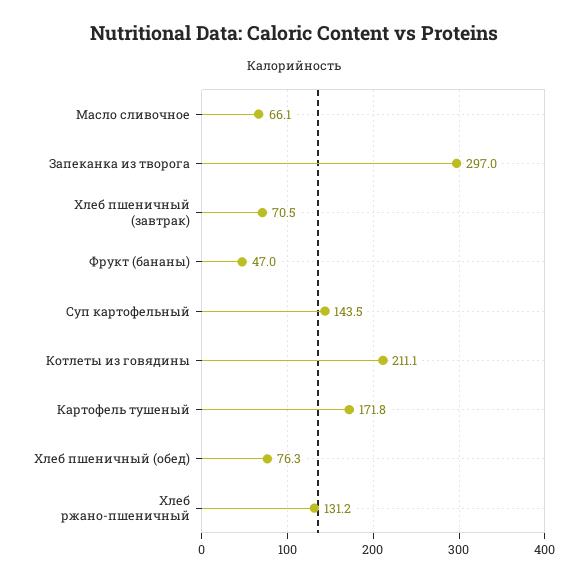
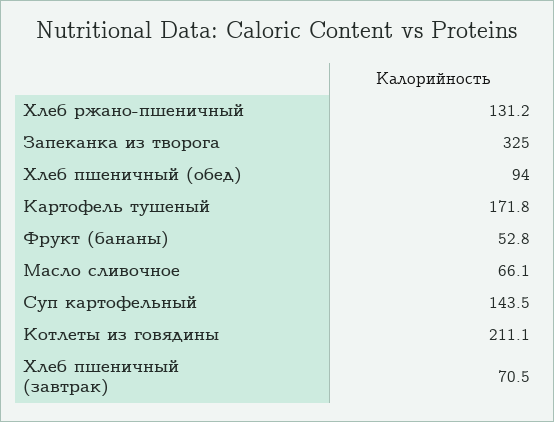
  {
    "Масло сливочное": 66.1,
-   "Запеканка из творога": 297,
+   "Запеканка из творога": 325,
    "Хлеб пшеничный (завтрак)": 70.5,
-   "Фрукт (бананы)": 47,
+   "Фрукт (бананы)": 52.8,
    "Суп картофельный": 143.5,
    "Котлеты из говядины": 211.1,
    "Картофель тушеный": 171.8,
-   "Хлеб пшеничный (обед)": 76.3,
+   "Хлеб пшеничный (обед)": 94,
    "Хлеб ржано-пшеничный": 131.2
  }

